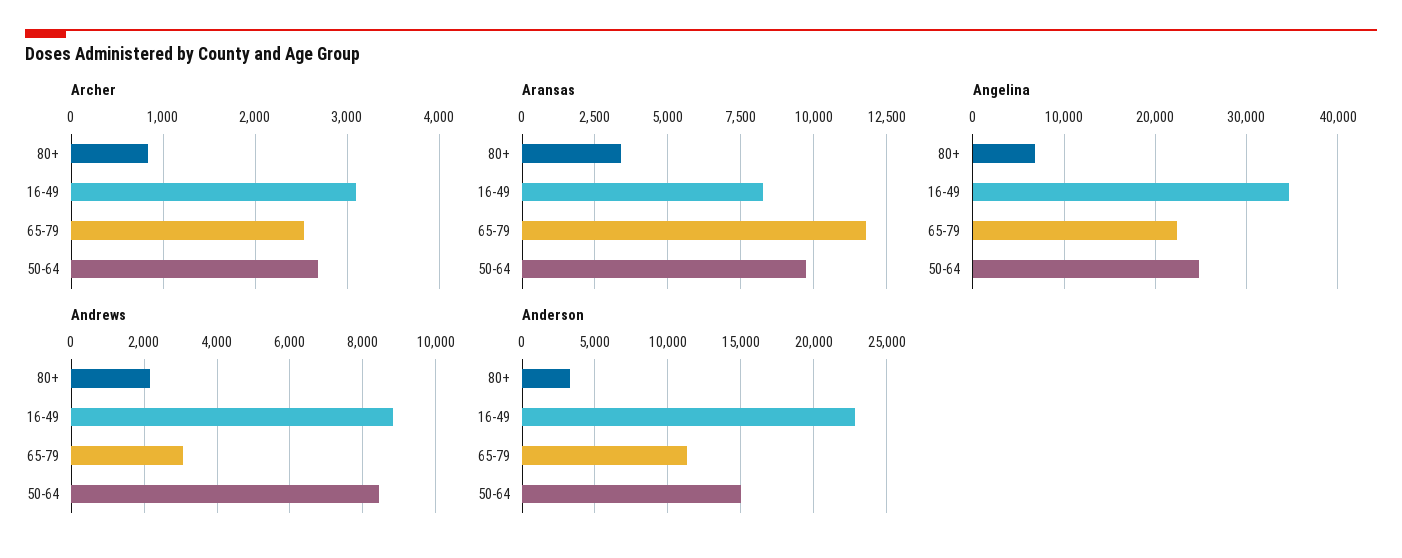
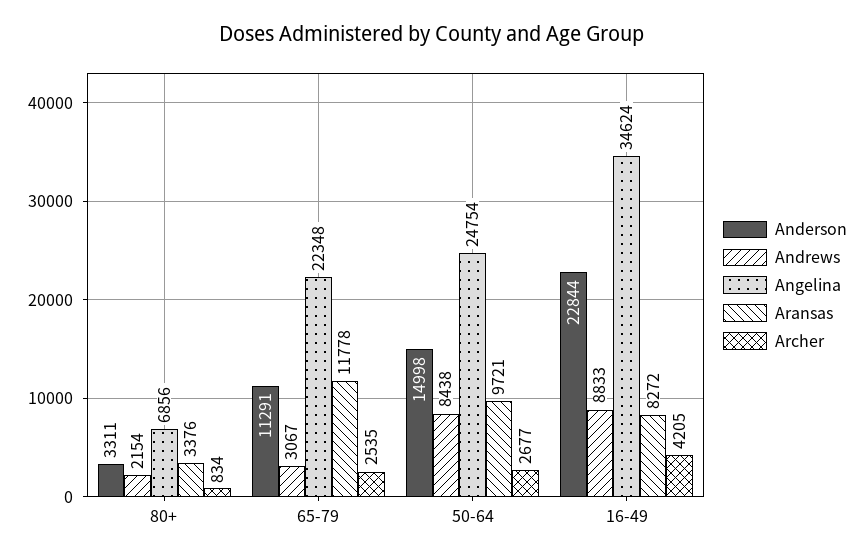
  {
    "Archer": {
      "80+": 834,
-     "16-49": 3100,
+     "16-49": 4205,
      "65-79": 2535,
      "50-64": 2677
    },
    "Aransas": {
      "80+": 3376,
      "16-49": 8272,
      "65-79": 11778,
      "50-64": 9721
    },
    "Angelina": {
      "80+": 6856,
      "16-49": 34624,
      "65-79": 22348,
      "50-64": 24754
    },
    "Andrews": {
      "80+": 2154,
      "16-49": 8833,
      "65-79": 3067,
      "50-64": 8438
    },
    "Anderson": {
      "80+": 3311,
      "16-49": 22844,
      "65-79": 11291,
      "50-64": 14998
    }
  }

